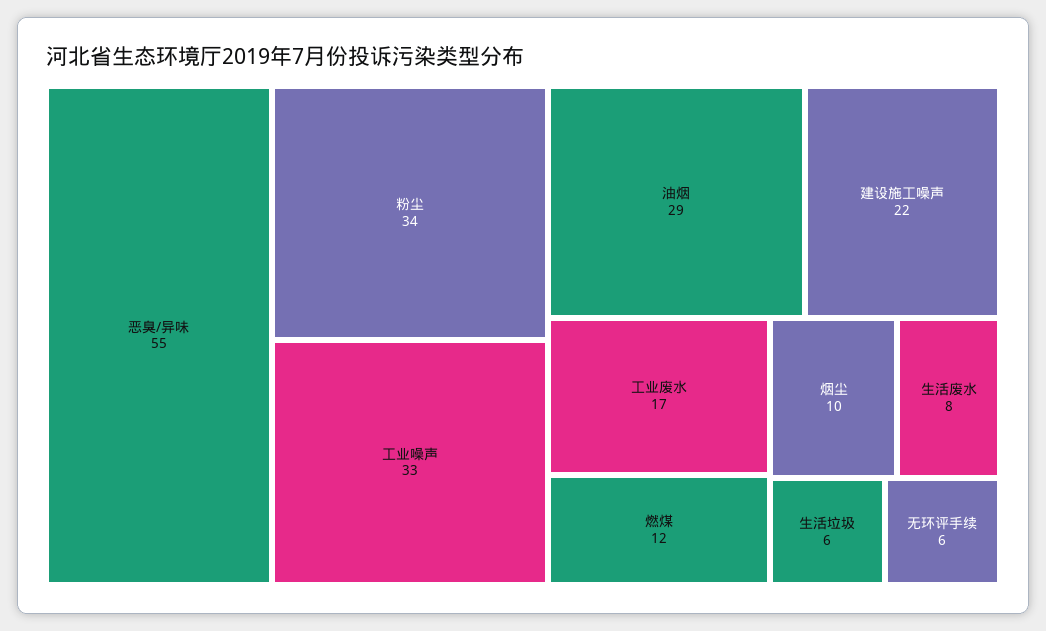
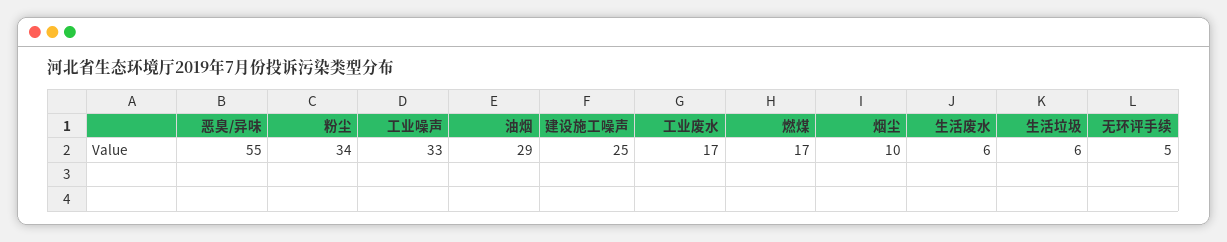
  {
    "恶臭/异味": 55,
    "粉尘": 34,
    "工业噪声": 33,
    "油烟": 29,
-   "建设施工噪声": 22,
+   "建设施工噪声": 25,
    "工业废水": 17,
-   "燃煤": 12,
+   "燃煤": 17,
    "烟尘": 10,
-   "生活废水": 8,
+   "生活废水": 6,
    "生活垃圾": 6,
-   "无环评手续": 6
+   "无环评手续": 5
  }

